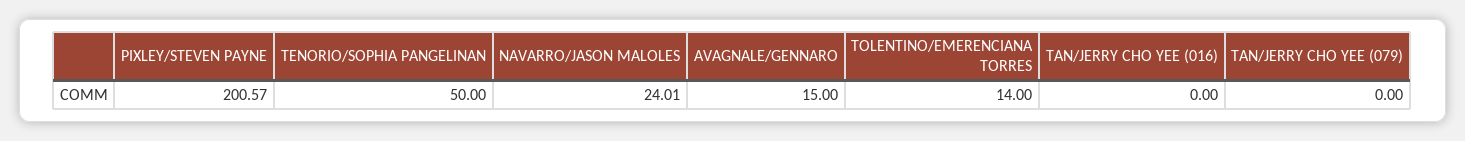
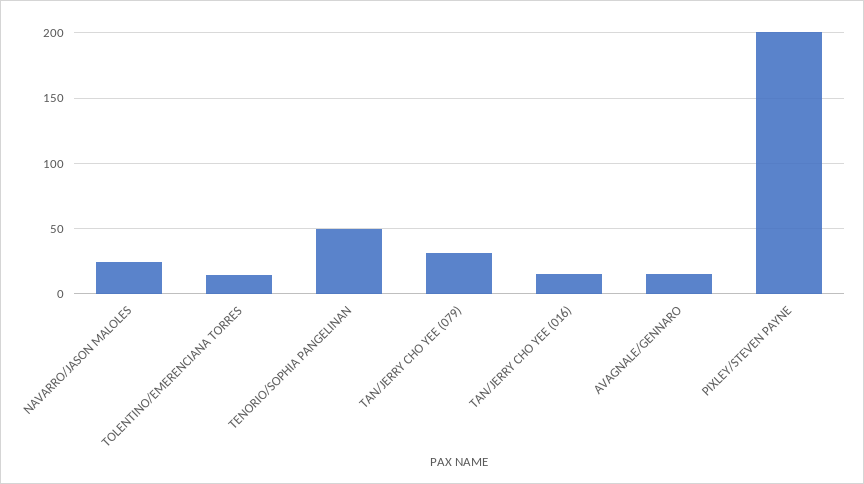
  {
    "PIXLEY/STEVEN PAYNE": 200.57,
    "TENORIO/SOPHIA PANGELINAN": 50,
    "NAVARRO/JASON MALOLES": 24.01,
    "AVAGNALE/GENNARO": 15,
    "TOLENTINO/EMERENCIANA TORRES": 14,
-   "TAN/JERRY CHO YEE (016)": 0,
+   "TAN/JERRY CHO YEE (016)": 15,
-   "TAN/JERRY CHO YEE (079)": 0
+   "TAN/JERRY CHO YEE (079)": 30
  }

